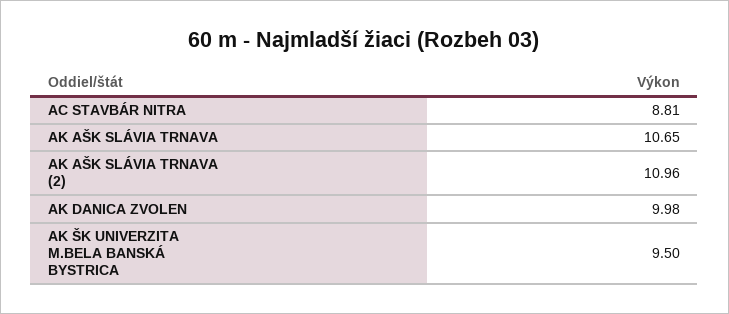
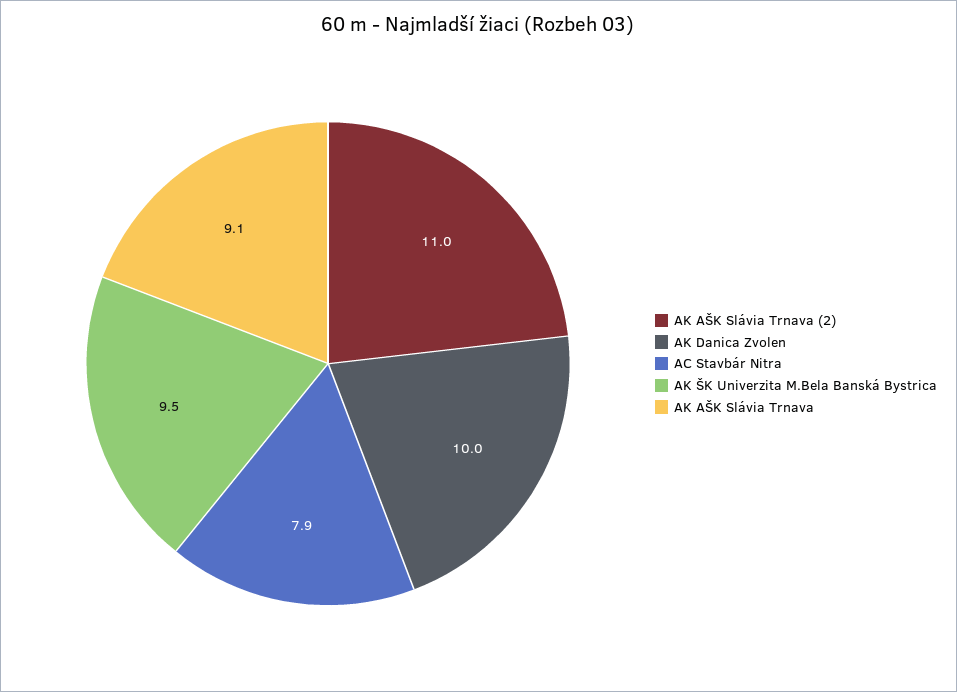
  {
-   "AC STAVBÁR NITRA": 8.81,
+   "AC STAVBÁR NITRA": 7.9,
-   "AK AŠK SLÁVIA TRNAVA": 10.65,
+   "AK AŠK SLÁVIA TRNAVA": 9.1,
    "AK AŠK SLÁVIA TRNAVA (2)": 10.96,
    "AK DANICA ZVOLEN": 9.98,
    "AK ŠK UNIVERZITA M.BELA BANSKÁ BYSTRICA": 9.5
  }

